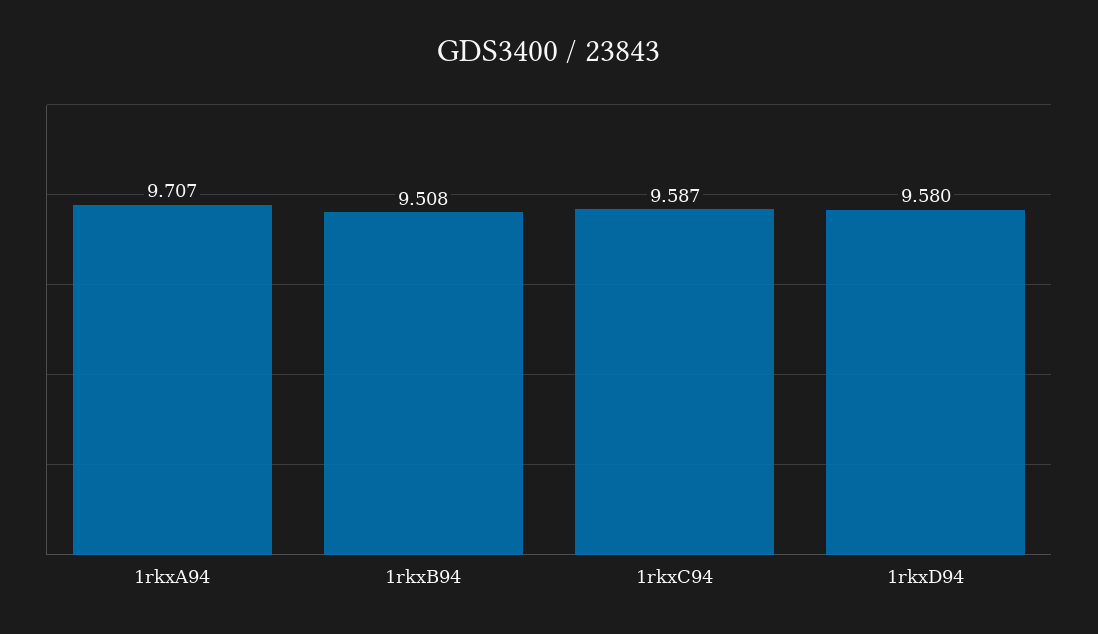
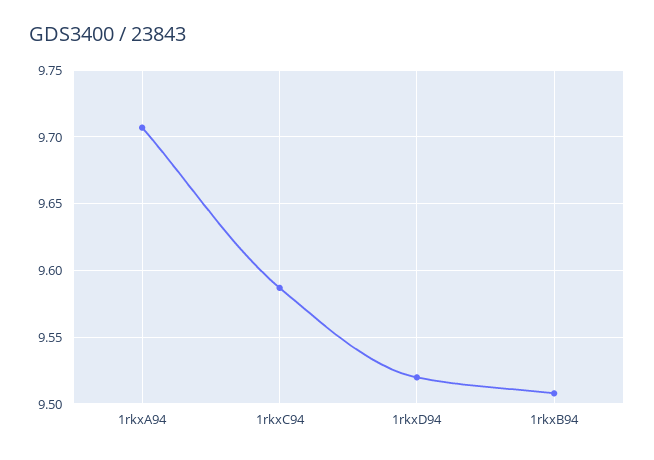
  {
    "1rkxA94": 9.707,
    "1rkxB94": 9.508,
    "1rkxC94": 9.587,
-   "1rkxD94": 9.58
+   "1rkxD94": 9.52
  }

